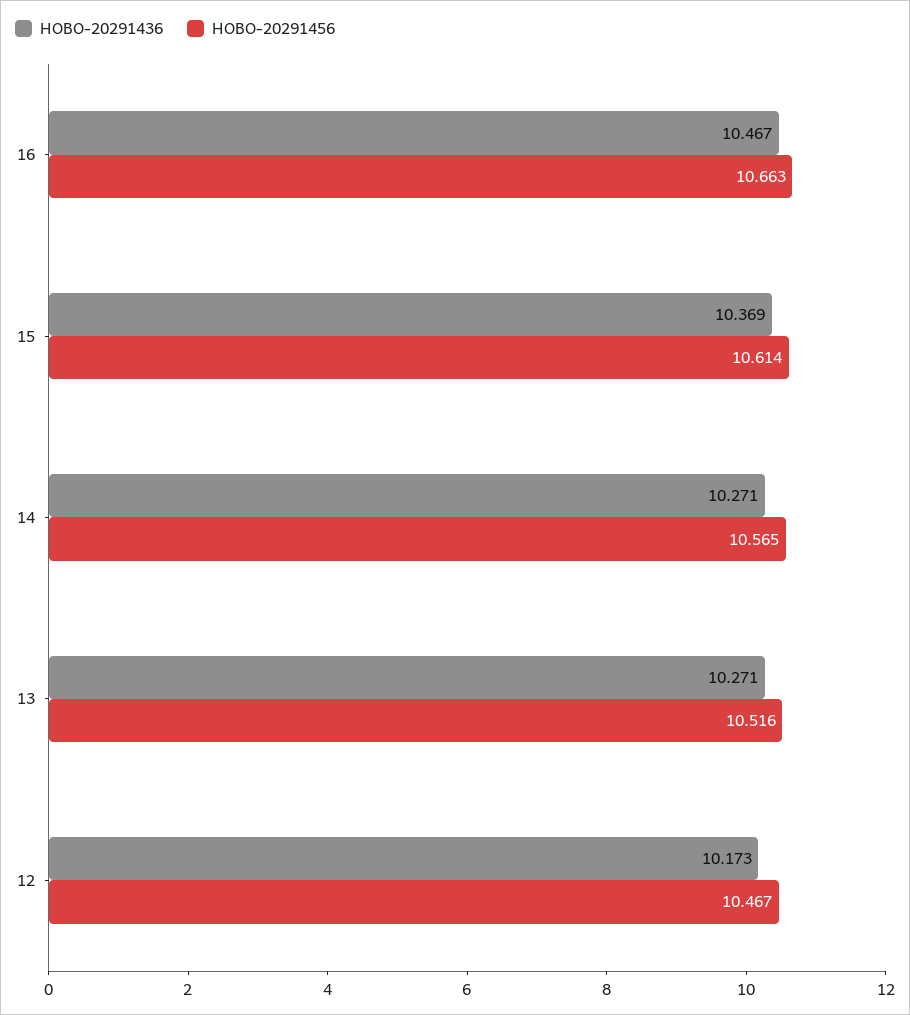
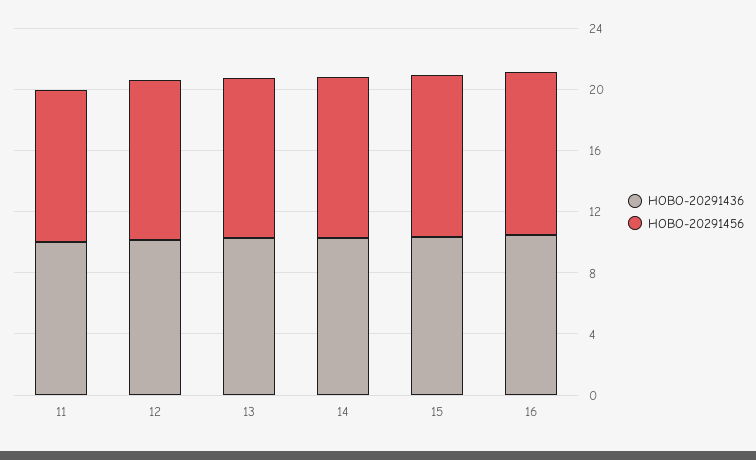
  {
    "HOBO-20291436": {
      "16": 10.467,
      "15": 10.369,
      "14": 10.271,
      "13": 10.271,
-     "12": 10.173
+     "12": 10.173,
+     "11": 10
    },
    "HOBO-20291456": {
      "16": 10.663,
      "15": 10.614,
      "14": 10.565,
      "13": 10.516,
-     "12": 10.467
+     "12": 10.467,
+     "11": 10
    }
  }

